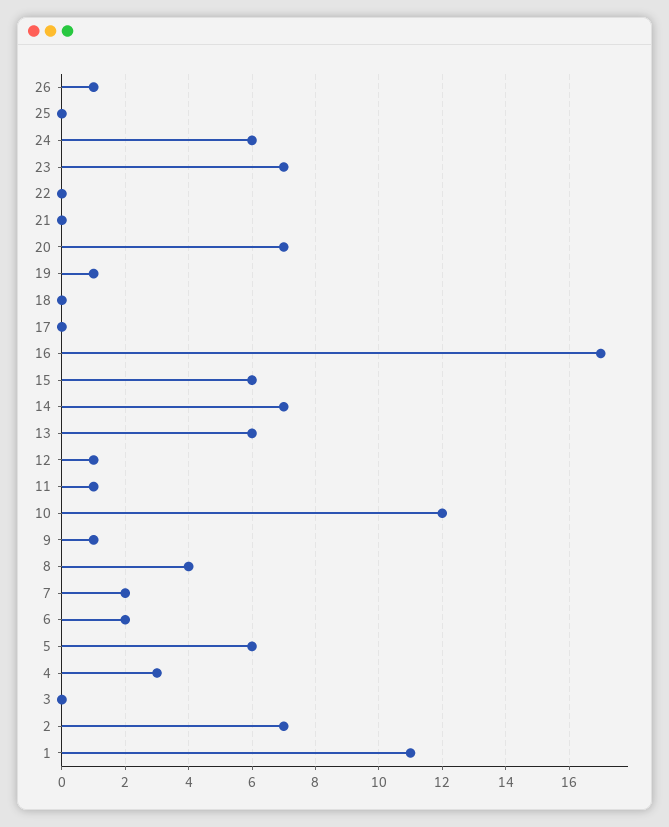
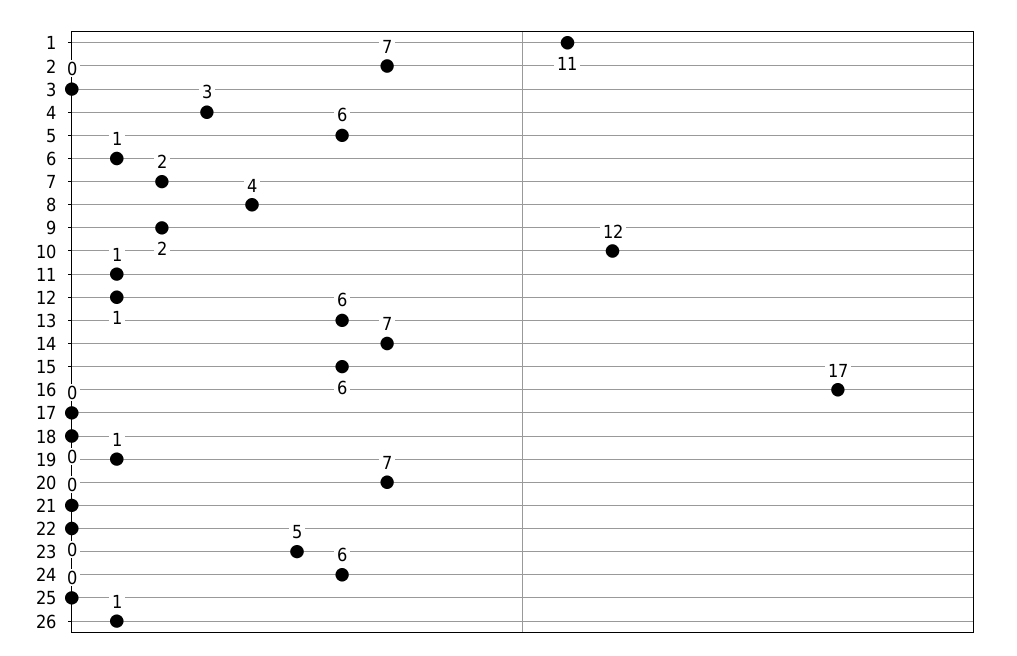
  {
    "26": 1,
    "25": 0,
    "24": 6,
-   "23": 7,
+   "23": 5,
    "22": 0,
    "21": 0,
    "20": 7,
    "19": 1,
    "18": 0,
    "17": 0,
    "16": 17,
    "15": 6,
    "14": 7,
    "13": 6,
    "12": 1,
    "11": 1,
    "10": 12,
-   "9": 1,
+   "9": 2,
    "8": 4,
    "7": 2,
-   "6": 2,
+   "6": 1,
    "5": 6,
    "4": 3,
    "3": 0,
    "2": 7,
    "1": 11
  }

